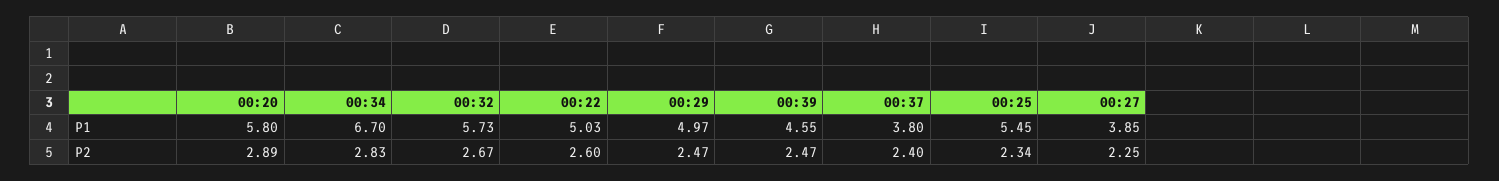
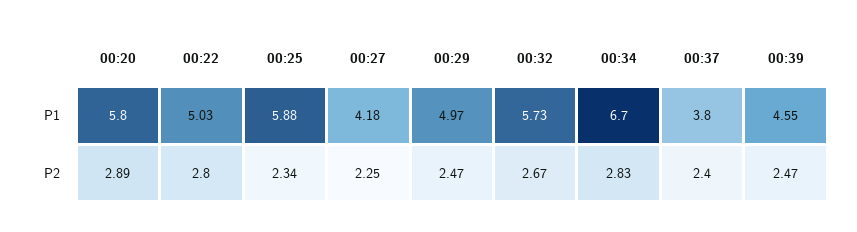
  {
    "00:20": {
      "P1": 5.8,
      "P2": 2.89
    },
    "00:34": {
      "P1": 6.7,
      "P2": 2.83
    },
    "00:32": {
      "P1": 5.73,
      "P2": 2.67
    },
    "00:22": {
      "P1": 5.03,
-     "P2": 2.6
+     "P2": 2.8
    },
    "00:29": {
      "P1": 4.97,
      "P2": 2.47
    },
    "00:39": {
      "P1": 4.55,
      "P2": 2.47
    },
    "00:37": {
      "P1": 3.8,
      "P2": 2.4
    },
    "00:25": {
-     "P1": 5.45,
+     "P1": 5.88,
      "P2": 2.34
    },
    "00:27": {
-     "P1": 3.85,
+     "P1": 4.18,
      "P2": 2.25
    }
  }

